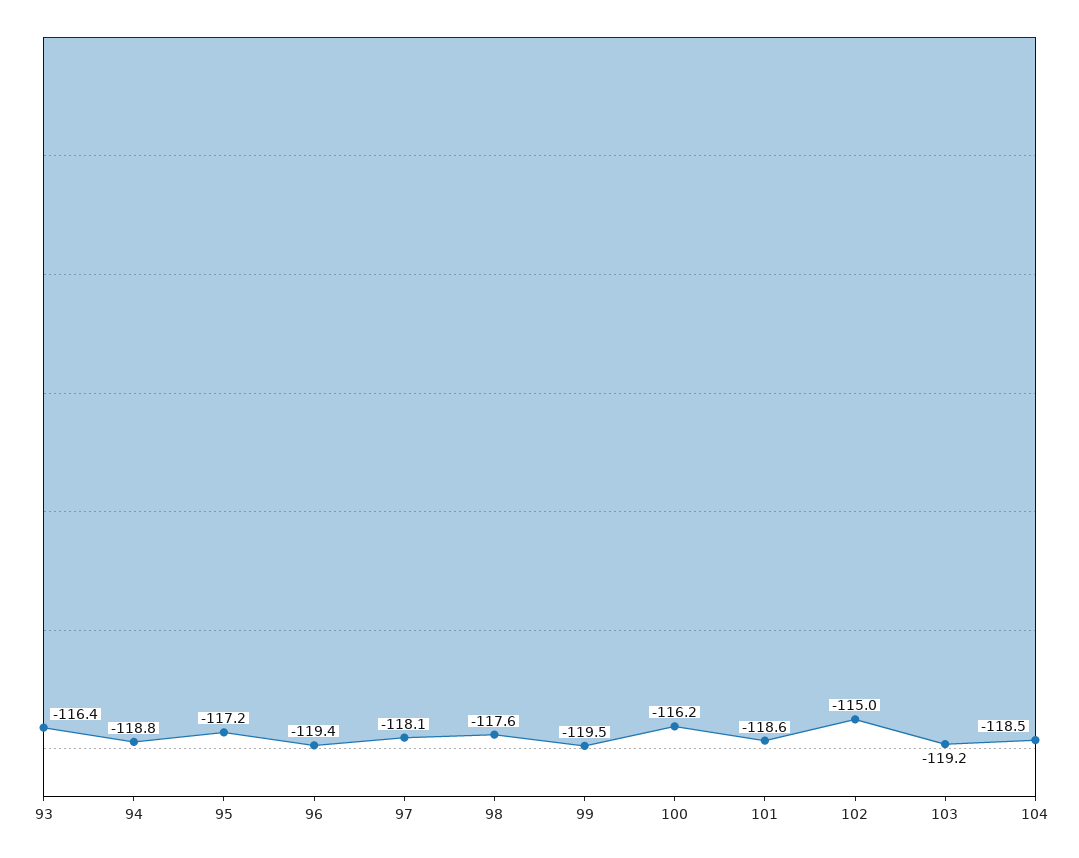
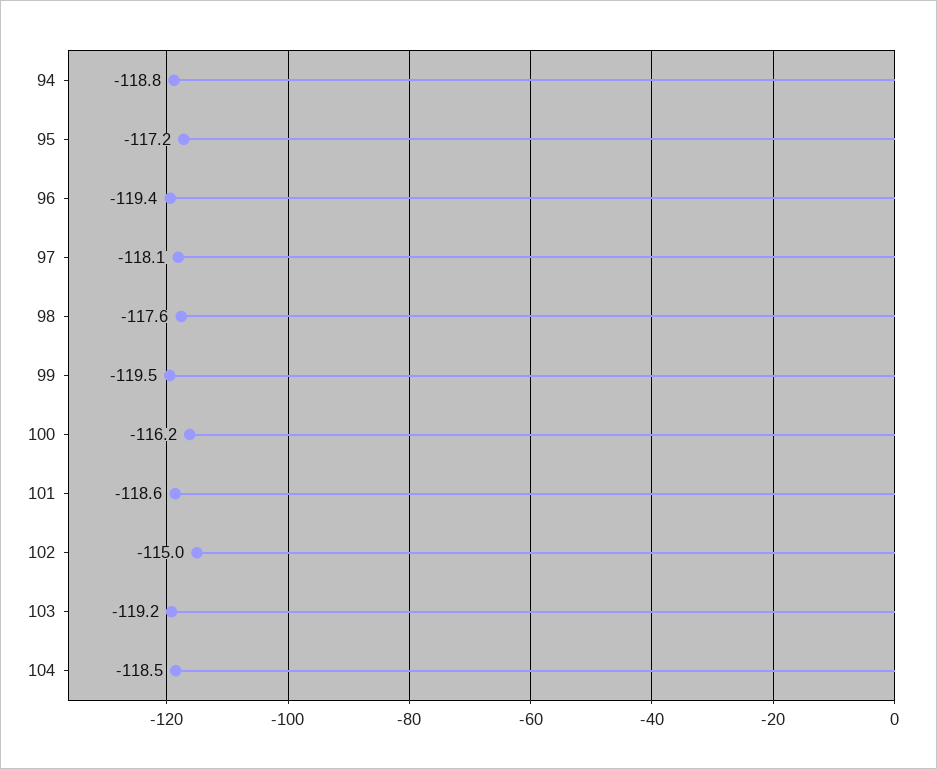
  {
-   "93": -116.4,
    "94": -118.8,
    "95": -117.2,
    "96": -119.4,
    "97": -118.1,
    "98": -117.6,
    "99": -119.5,
    "100": -116.2,
    "101": -118.6,
    "102": -115,
    "103": -119.2,
    "104": -118.5
  }

